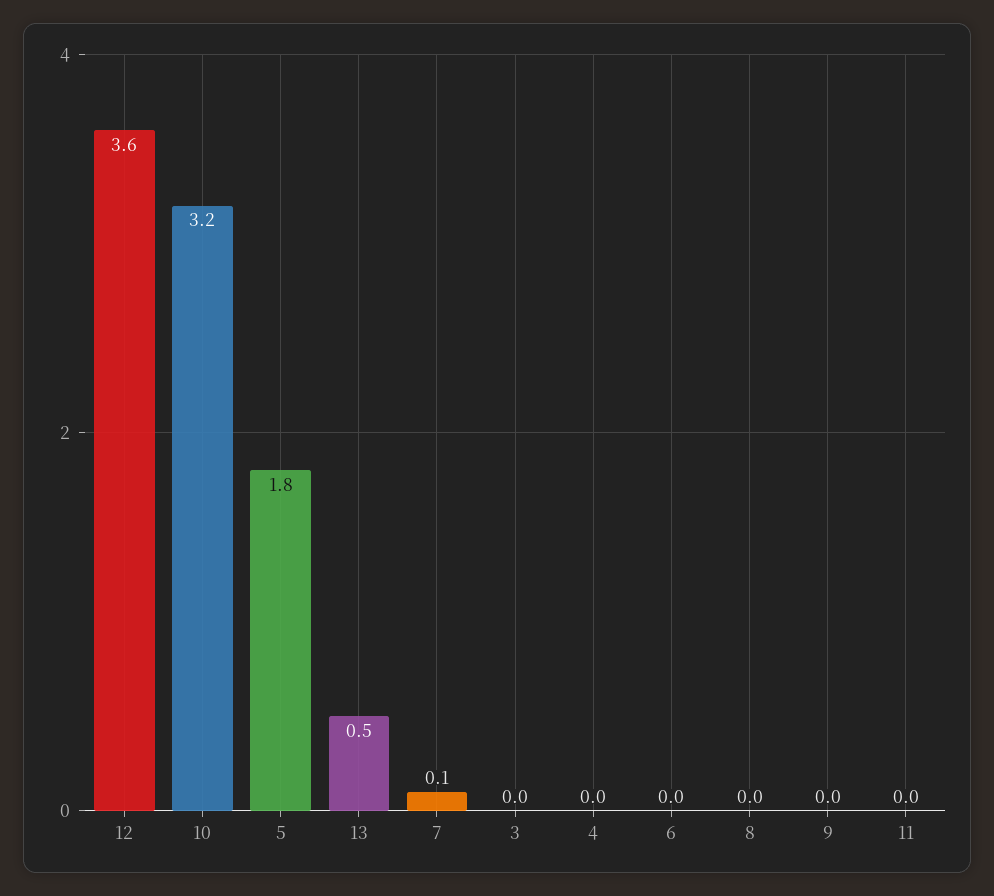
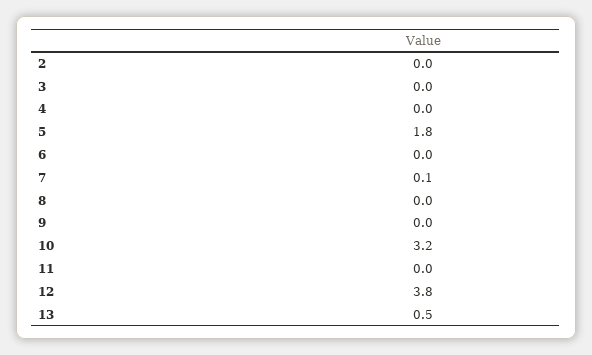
  {
-   "12": 3.6,
+   "12": 3.8,
    "10": 3.2,
    "5": 1.8,
    "13": 0.5,
    "7": 0.1,
    "3": 0,
    "4": 0,
    "6": 0,
    "8": 0,
    "9": 0,
-   "11": 0
+   "11": 0,
+   "2": 0
  }

